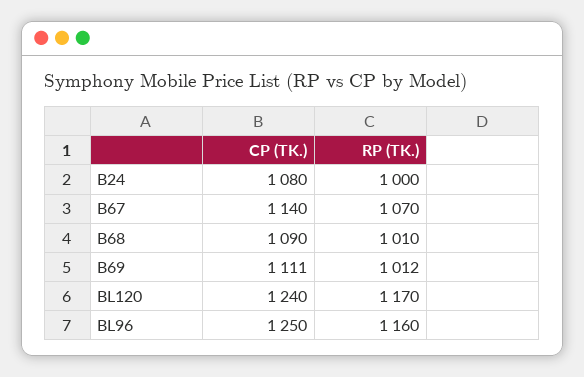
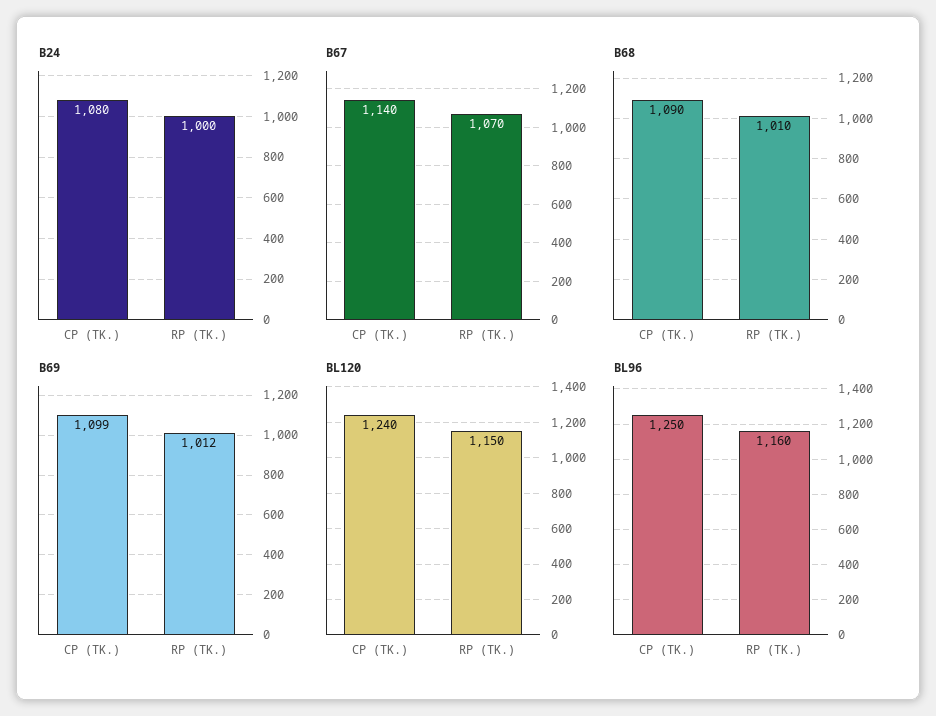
  {
    "B24": {
      "CP (TK.)": 1080,
      "RP (TK.)": 1000
    },
    "B67": {
      "CP (TK.)": 1140,
      "RP (TK.)": 1070
    },
    "B68": {
      "CP (TK.)": 1090,
      "RP (TK.)": 1010
    },
    "B69": {
-     "CP (TK.)": 1111,
+     "CP (TK.)": 1099,
      "RP (TK.)": 1012
    },
    "BL120": {
      "CP (TK.)": 1240,
-     "RP (TK.)": 1170
+     "RP (TK.)": 1150
    },
    "BL96": {
      "CP (TK.)": 1250,
      "RP (TK.)": 1160
    }
  }

